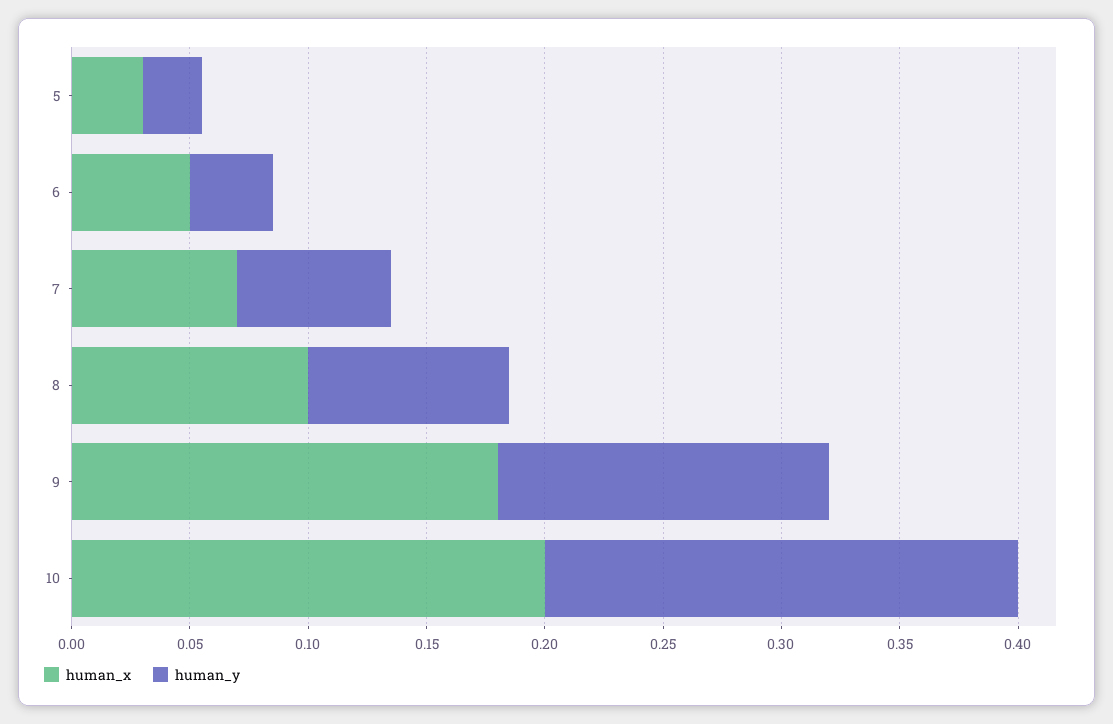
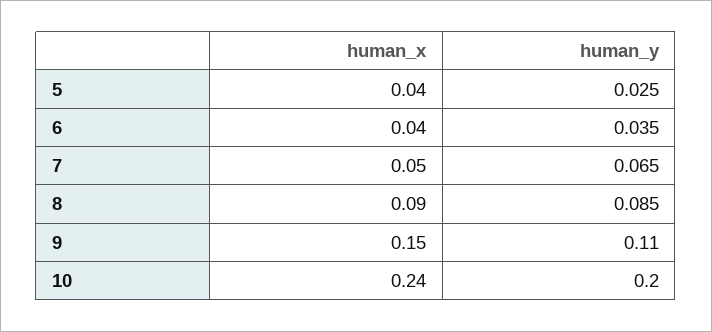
  {
    "human_x": {
-     "5": 0.03,
+     "5": 0.04,
-     "6": 0.05,
+     "6": 0.04,
-     "7": 0.07,
+     "7": 0.05,
-     "8": 0.1,
+     "8": 0.09,
-     "9": 0.18,
+     "9": 0.15,
-     "10": 0.2
+     "10": 0.24
    },
    "human_y": {
      "5": 0.025,
      "6": 0.035,
      "7": 0.065,
      "8": 0.085,
-     "9": 0.14,
+     "9": 0.11,
      "10": 0.2
    }
  }

